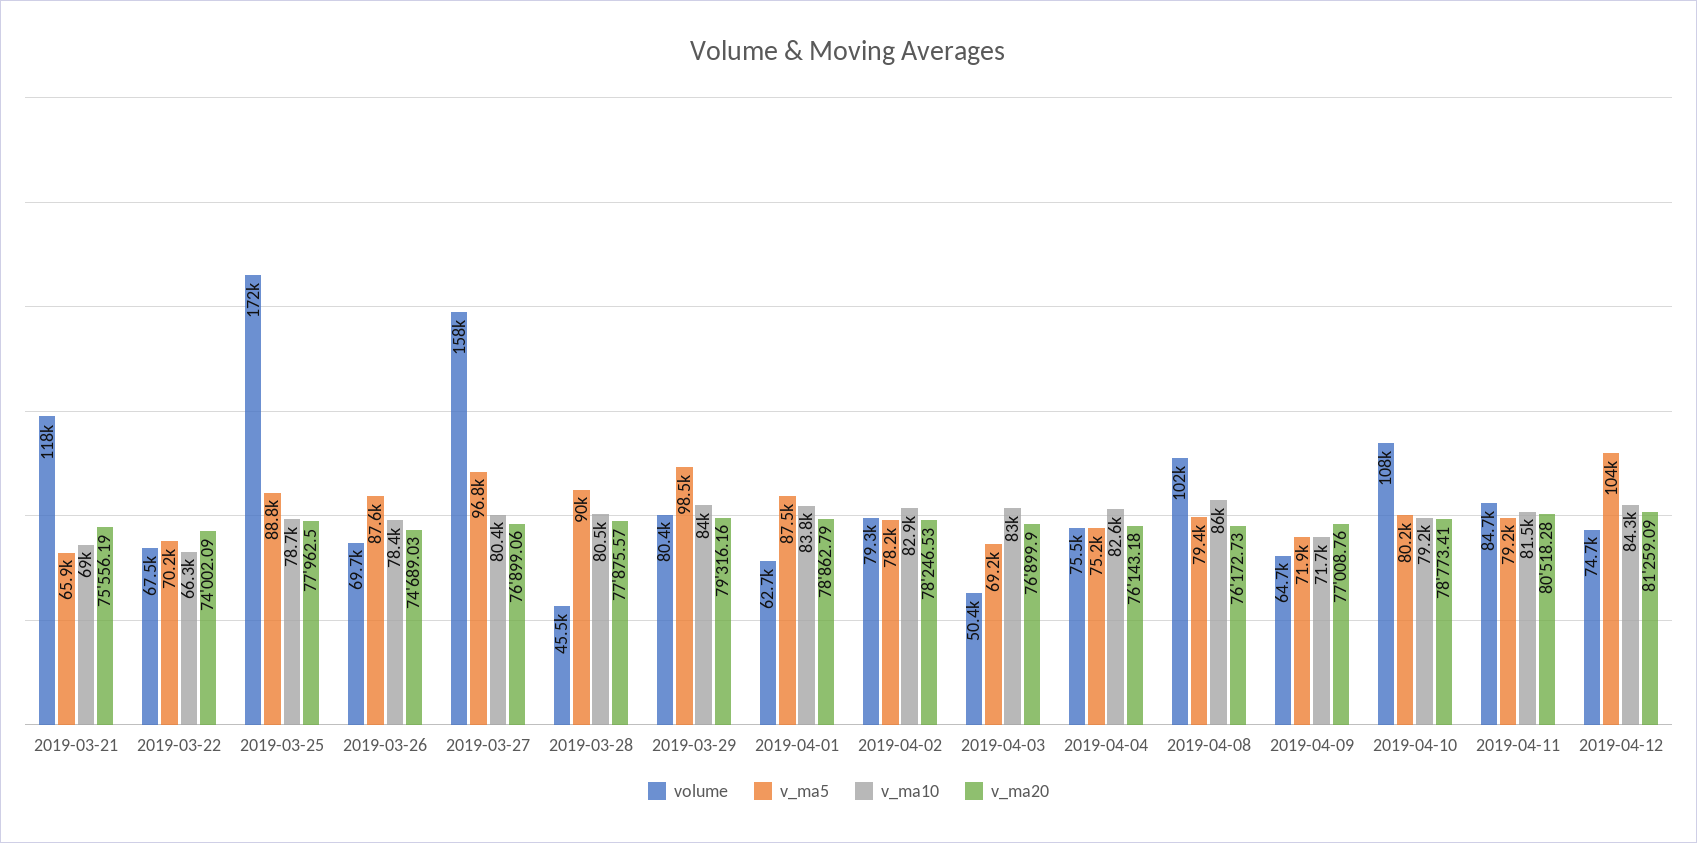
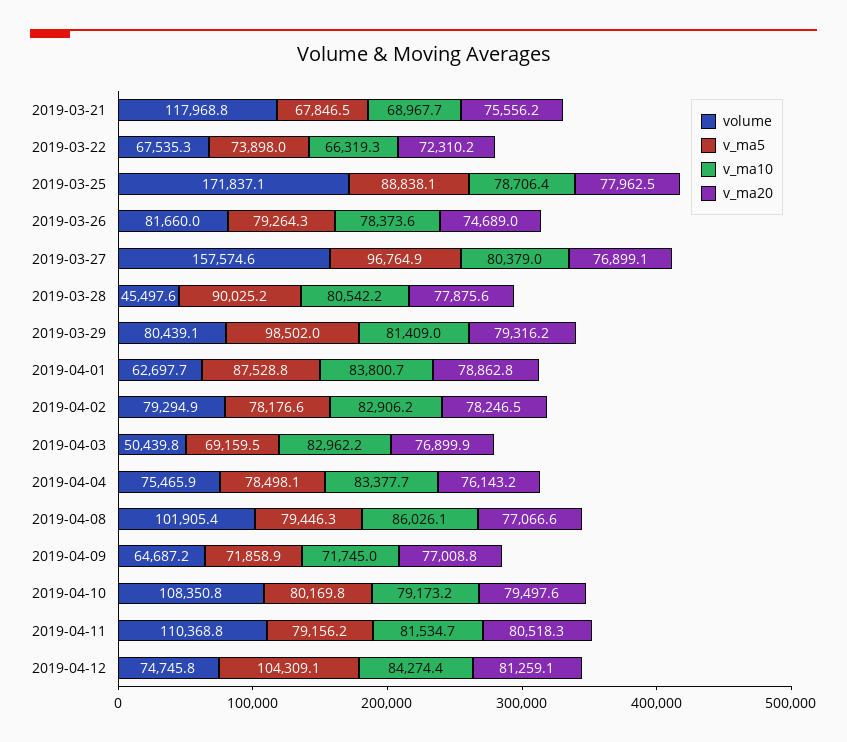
  {
    "volume": {
      "2019-03-21": 117968.8,
      "2019-03-22": 67535.3,
      "2019-03-25": 171837.1,
-     "2019-03-26": 69700,
+     "2019-03-26": 81660,
      "2019-03-27": 157574.6,
      "2019-03-28": 45497.6,
      "2019-03-29": 80439.1,
      "2019-04-01": 62697.7,
      "2019-04-02": 79294.9,
      "2019-04-03": 50439.8,
      "2019-04-04": 75465.9,
      "2019-04-08": 101905.4,
      "2019-04-09": 64687.2,
      "2019-04-10": 108350.8,
-     "2019-04-11": 84700,
+     "2019-04-11": 110368.8,
      "2019-04-12": 74745.8
    },
    "v_ma5": {
-     "2019-03-21": 65900,
+     "2019-03-21": 67846.5,
-     "2019-03-22": 70200,
+     "2019-03-22": 73898,
      "2019-03-25": 88838.1,
-     "2019-03-26": 87600,
+     "2019-03-26": 79264.3,
      "2019-03-27": 96764.9,
      "2019-03-28": 90025.2,
      "2019-03-29": 98502,
      "2019-04-01": 87528.8,
      "2019-04-02": 78176.6,
      "2019-04-03": 69159.5,
-     "2019-04-04": 75200,
+     "2019-04-04": 78498.1,
      "2019-04-08": 79446.3,
      "2019-04-09": 71858.9,
      "2019-04-10": 80169.8,
      "2019-04-11": 79156.2,
      "2019-04-12": 104309.1
    },
    "v_ma10": {
      "2019-03-21": 68967.7,
      "2019-03-22": 66319.3,
      "2019-03-25": 78706.4,
      "2019-03-26": 78373.6,
      "2019-03-27": 80379,
      "2019-03-28": 80542.2,
-     "2019-03-29": 84000,
+     "2019-03-29": 81409,
      "2019-04-01": 83800.7,
      "2019-04-02": 82906.2,
      "2019-04-03": 82962.2,
-     "2019-04-04": 82600,
+     "2019-04-04": 83377.7,
      "2019-04-08": 86026.1,
      "2019-04-09": 71745,
      "2019-04-10": 79173.2,
      "2019-04-11": 81534.7,
      "2019-04-12": 84274.4
    },
    "v_ma20": {
      "2019-03-21": 75556.19,
-     "2019-03-22": 74002.09,
+     "2019-03-22": 72310.2,
      "2019-03-25": 77962.5,
      "2019-03-26": 74689.03,
      "2019-03-27": 76899.06,
      "2019-03-28": 77875.57,
      "2019-03-29": 79316.16,
      "2019-04-01": 78862.79,
      "2019-04-02": 78246.53,
      "2019-04-03": 76899.9,
      "2019-04-04": 76143.18,
-     "2019-04-08": 76172.73,
+     "2019-04-08": 77066.6,
      "2019-04-09": 77008.76,
-     "2019-04-10": 78773.41,
+     "2019-04-10": 79497.6,
      "2019-04-11": 80518.28,
      "2019-04-12": 81259.09
    }
  }

